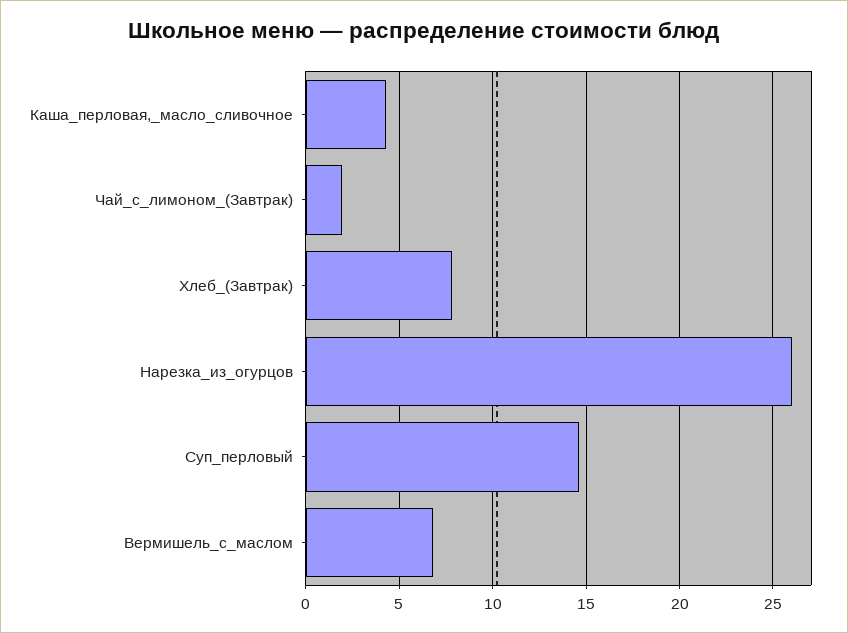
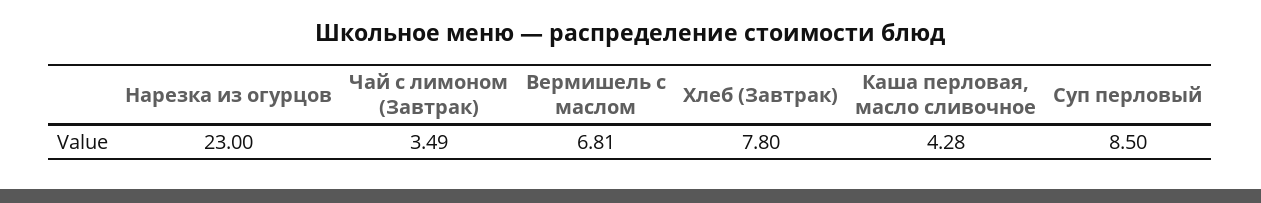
  {
    "Каша_перловая,_масло_сливочное": 4.28,
-   "Чай_с_лимоном_(Завтрак)": 2,
+   "Чай_с_лимоном_(Завтрак)": 3.49,
    "Хлеб_(Завтрак)": 7.8,
-   "Нарезка_из_огурцов": 26,
+   "Нарезка_из_огурцов": 23,
-   "Суп_перловый": 14.5,
+   "Суп_перловый": 8.5,
    "Вермишель_с_маслом": 6.81
  }

